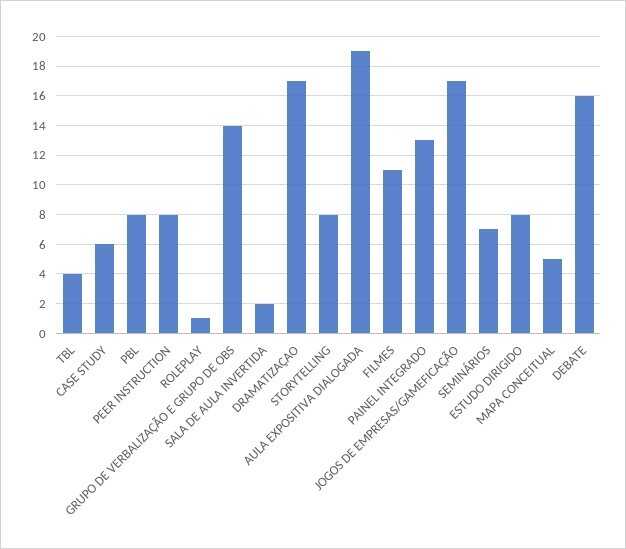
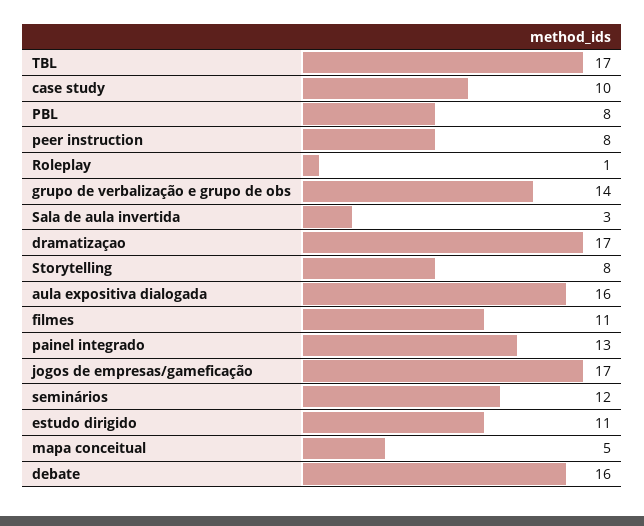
  {
-   "TBL": 4,
+   "TBL": 17,
-   "CASE STUDY": 6,
+   "CASE STUDY": 10,
    "PBL": 8,
    "PEER INSTRUCTION": 8,
    "ROLEPLAY": 1,
    "GRUPO DE VERBALIZAÇÃO E GRUPO DE OBS": 14,
-   "SALA DE AULA INVERTIDA": 2,
+   "SALA DE AULA INVERTIDA": 3,
    "DRAMATIZAÇAO": 17,
    "STORYTELLING": 8,
-   "AULA EXPOSITIVA DIALOGADA": 19,
+   "AULA EXPOSITIVA DIALOGADA": 16,
    "FILMES": 11,
    "PAINEL INTEGRADO": 13,
    "JOGOS DE EMPRESAS/GAMEFICAÇÃO": 17,
-   "SEMINÁRIOS": 7,
+   "SEMINÁRIOS": 12,
-   "ESTUDO DIRIGIDO": 8,
+   "ESTUDO DIRIGIDO": 11,
    "MAPA CONCEITUAL": 5,
    "DEBATE": 16
  }

